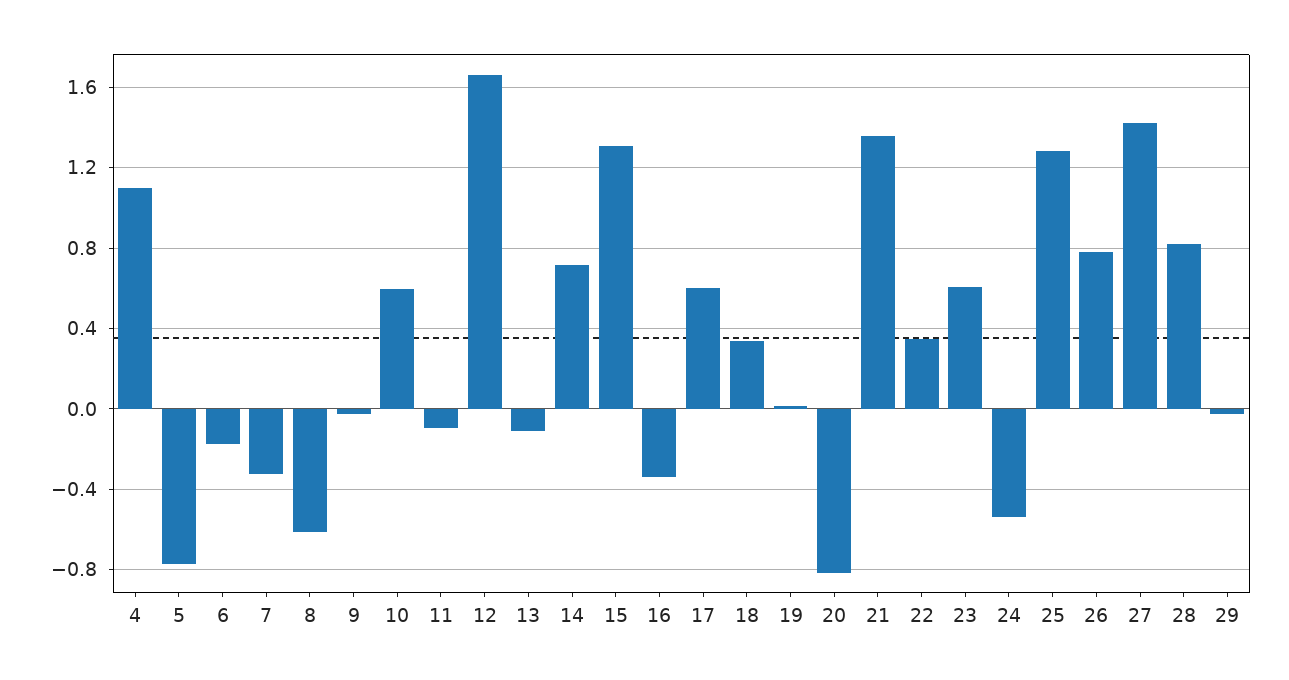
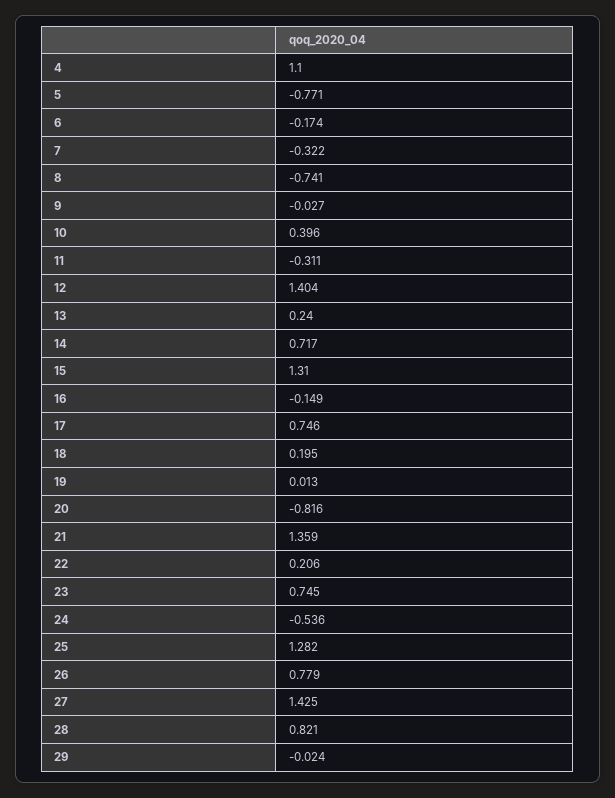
  {
    "4": 1.1,
    "5": -0.771,
    "6": -0.174,
    "7": -0.322,
-   "8": -0.6,
+   "8": -0.741,
    "9": -0.027,
-   "10": 0.6,
+   "10": 0.396,
-   "11": -0.1,
+   "11": -0.311,
-   "12": 1.65,
+   "12": 1.404,
-   "13": -0.1,
+   "13": 0.24,
    "14": 0.717,
    "15": 1.31,
-   "16": -0.35,
+   "16": -0.149,
-   "17": 0.6,
+   "17": 0.746,
-   "18": 0.35,
+   "18": 0.195,
    "19": 0.013,
    "20": -0.816,
    "21": 1.359,
-   "22": 0.35,
+   "22": 0.206,
-   "23": 0.6,
+   "23": 0.745,
    "24": -0.536,
    "25": 1.282,
    "26": 0.779,
    "27": 1.425,
    "28": 0.821,
    "29": -0.024
  }

